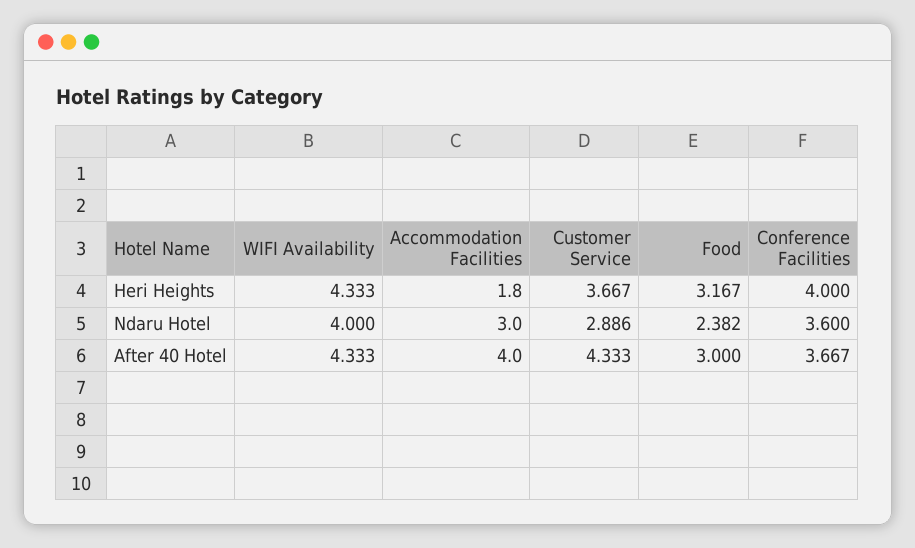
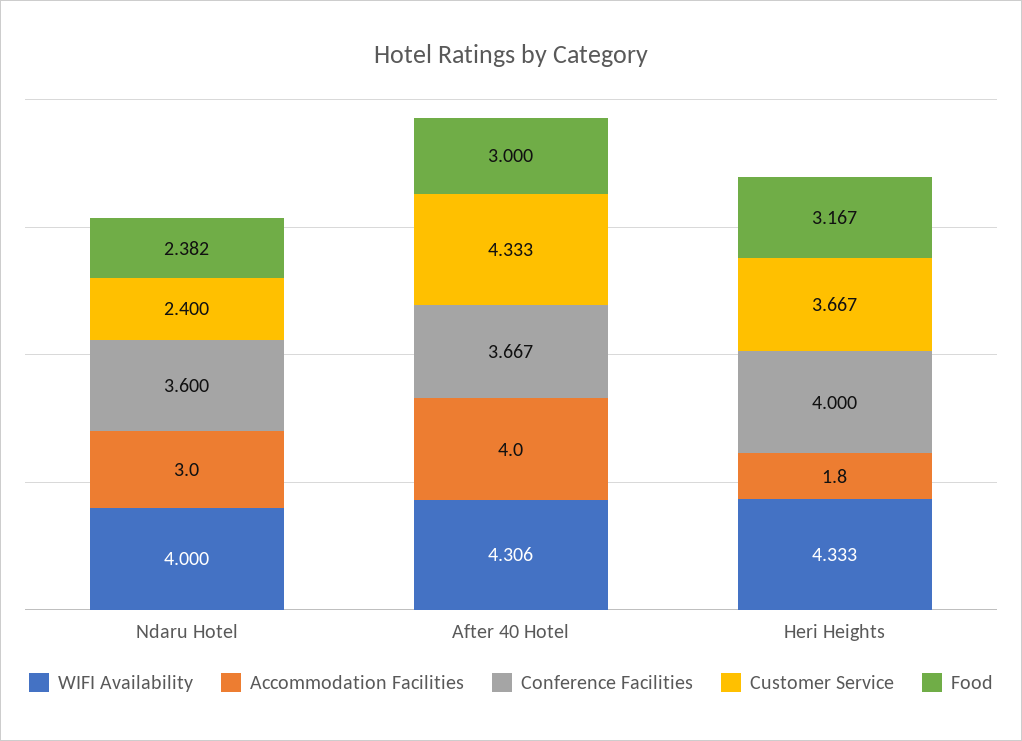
  {
    "WIFI Availability": {
      "Heri Heights": 4.333,
      "Ndaru Hotel": 4,
-     "After 40 Hotel": 4.333
+     "After 40 Hotel": 4.306
    },
    "Accommodation Facilities": {
      "Heri Heights": 1.8,
      "Ndaru Hotel": 3,
      "After 40 Hotel": 4
    },
    "Customer Service": {
      "Heri Heights": 3.667,
-     "Ndaru Hotel": 2.886,
+     "Ndaru Hotel": 2.4,
      "After 40 Hotel": 4.333
    },
    "Food": {
      "Heri Heights": 3.167,
      "Ndaru Hotel": 2.382,
      "After 40 Hotel": 3
    },
    "Conference Facilities": {
      "Heri Heights": 4,
      "Ndaru Hotel": 3.6,
      "After 40 Hotel": 3.667
    }
  }

